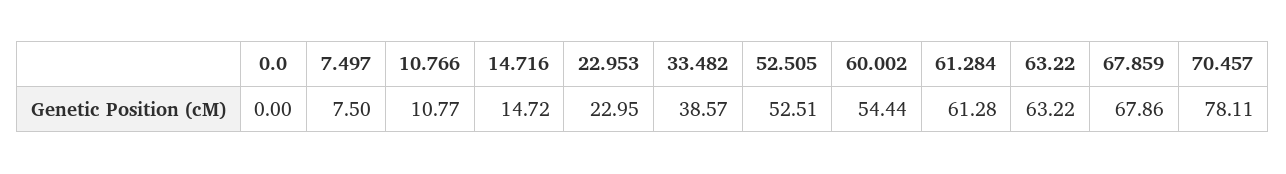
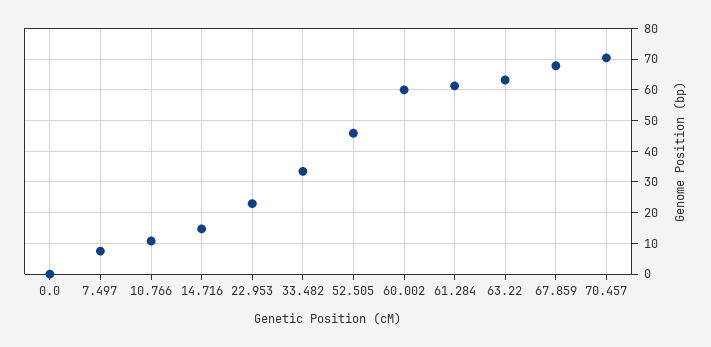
  {
    "0.0": 0,
    "7.497": 7.5,
    "10.766": 10.77,
    "14.716": 14.72,
    "22.953": 22.95,
-   "33.482": 38.57,
+   "33.482": 34,
-   "52.505": 52.51,
+   "52.505": 46,
-   "60.002": 54.44,
+   "60.002": 60,
    "61.284": 61.28,
    "63.22": 63.22,
    "67.859": 67.86,
-   "70.457": 78.11
+   "70.457": 70
  }

